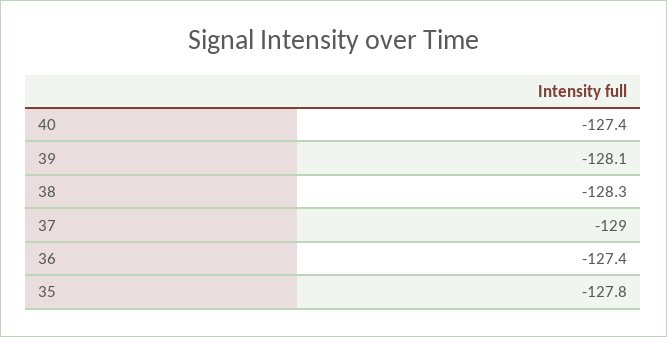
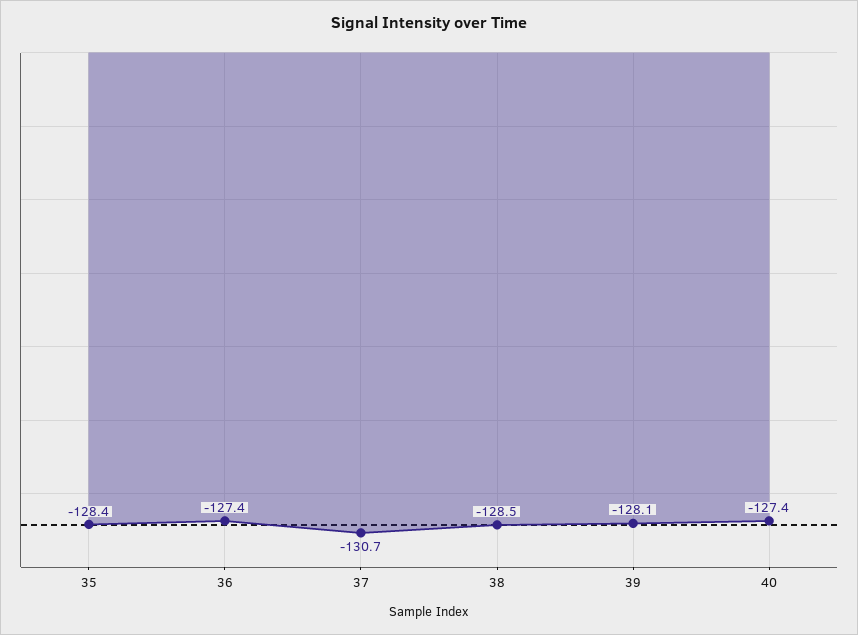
  {
    "40": -127.4,
    "39": -128.1,
-   "38": -128.3,
+   "38": -128.5,
-   "37": -129,
+   "37": -130.7,
    "36": -127.4,
-   "35": -127.8
+   "35": -128.4
  }

